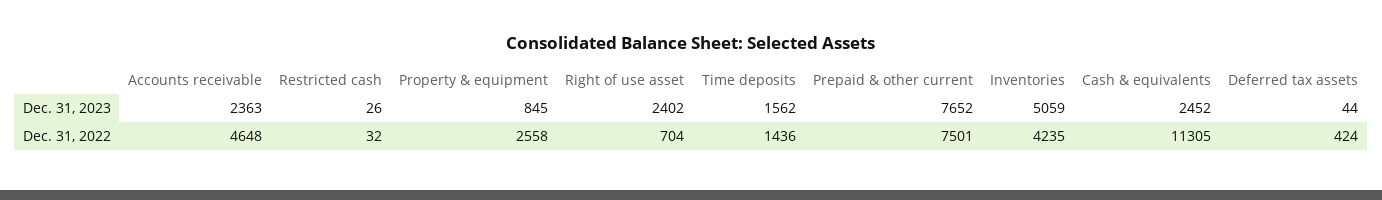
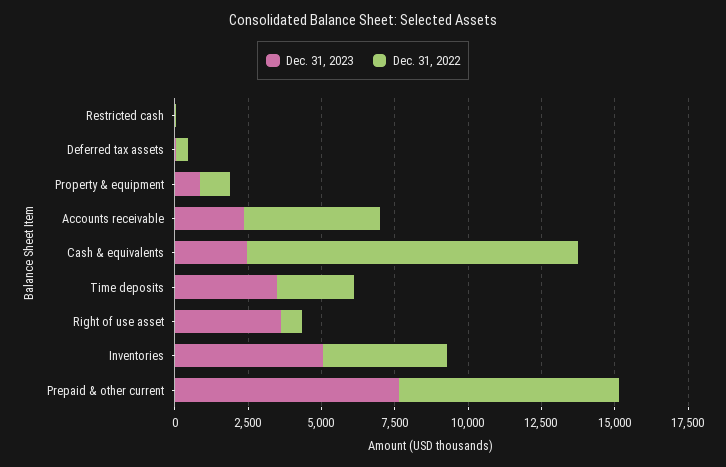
  {
    "Dec. 31, 2023": {
      "Accounts receivable": 2363,
      "Restricted cash": 26,
      "Property & equipment": 845,
-     "Right of use asset": 2402,
+     "Right of use asset": 3500,
-     "Time deposits": 1562,
+     "Time deposits": 3500,
      "Prepaid & other current": 7652,
      "Inventories": 5059,
      "Cash & equivalents": 2452,
      "Deferred tax assets": 44
    },
    "Dec. 31, 2022": {
      "Accounts receivable": 4648,
      "Restricted cash": 32,
-     "Property & equipment": 2558,
+     "Property & equipment": 1000,
      "Right of use asset": 704,
-     "Time deposits": 1436,
+     "Time deposits": 2500,
      "Prepaid & other current": 7501,
      "Inventories": 4235,
      "Cash & equivalents": 11305,
      "Deferred tax assets": 424
    }
  }

